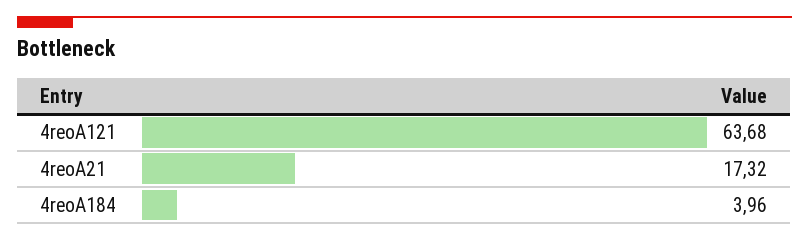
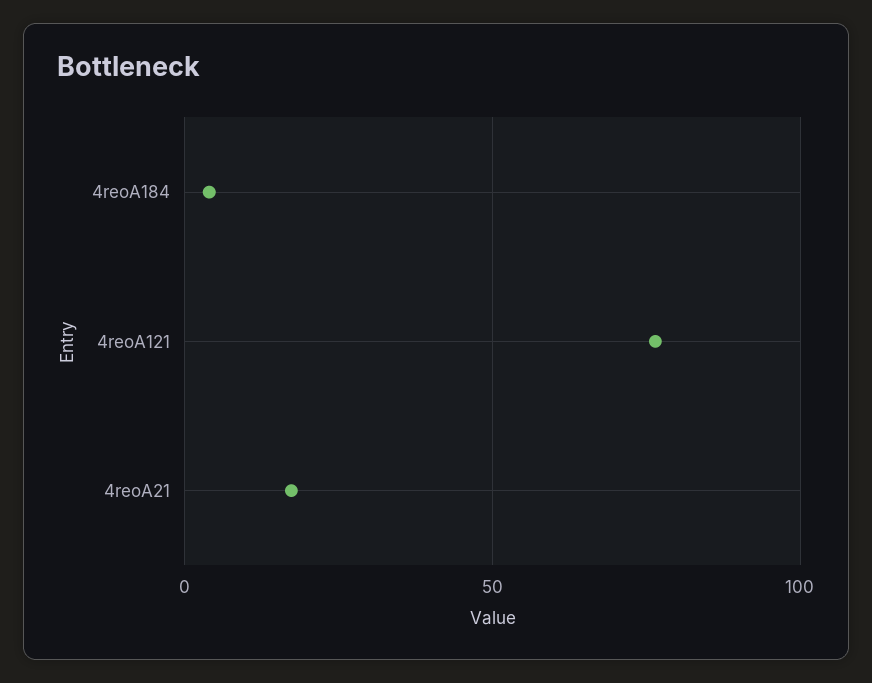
  {
-   "4reoA121": 63.68,
+   "4reoA121": 75,
    "4reoA21": 17.32,
    "4reoA184": 3.96
  }

